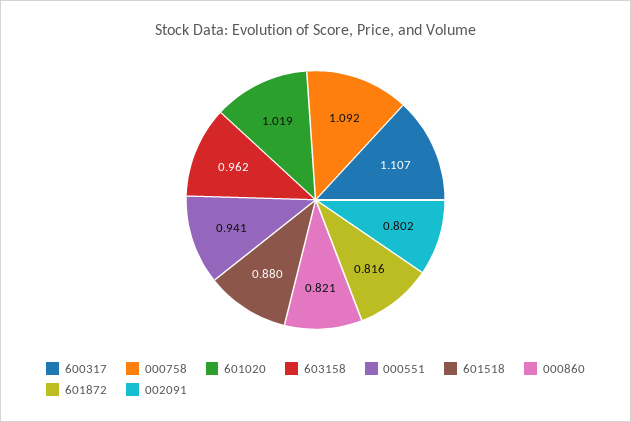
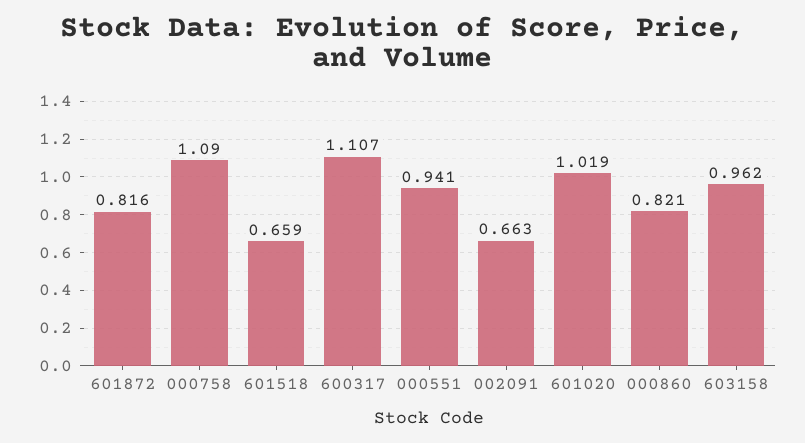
  {
    "600317": 1.107,
-   "000758": 1.092,
+   "000758": 1.09,
    "601020": 1.019,
    "603158": 0.962,
    "000551": 0.941,
-   "601518": 0.88,
+   "601518": 0.659,
    "000860": 0.821,
    "601872": 0.816,
-   "002091": 0.802
+   "002091": 0.663
  }

